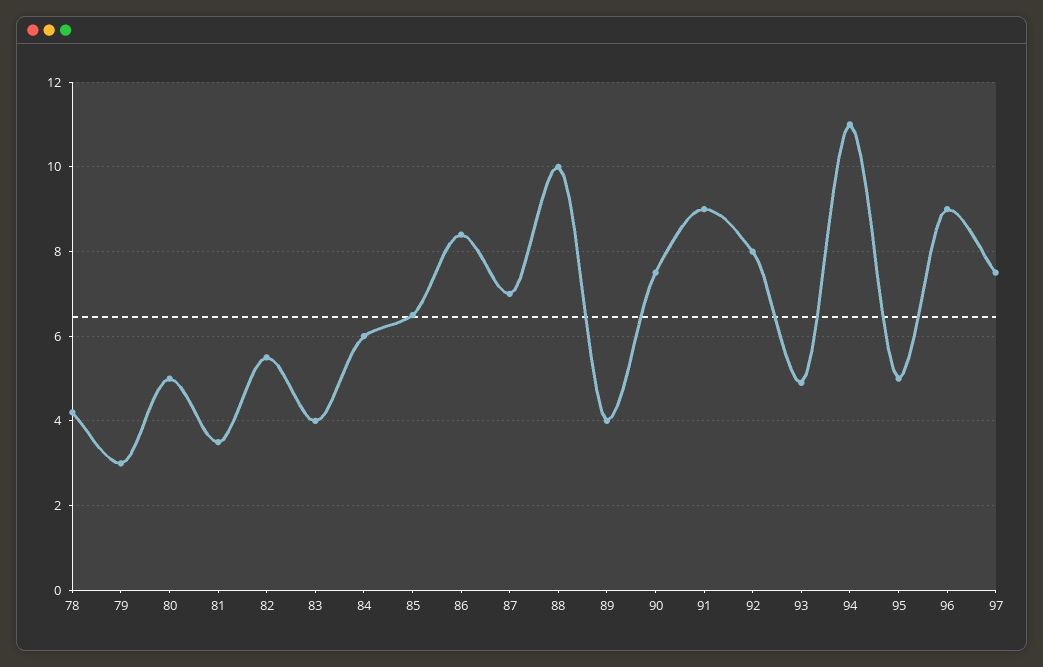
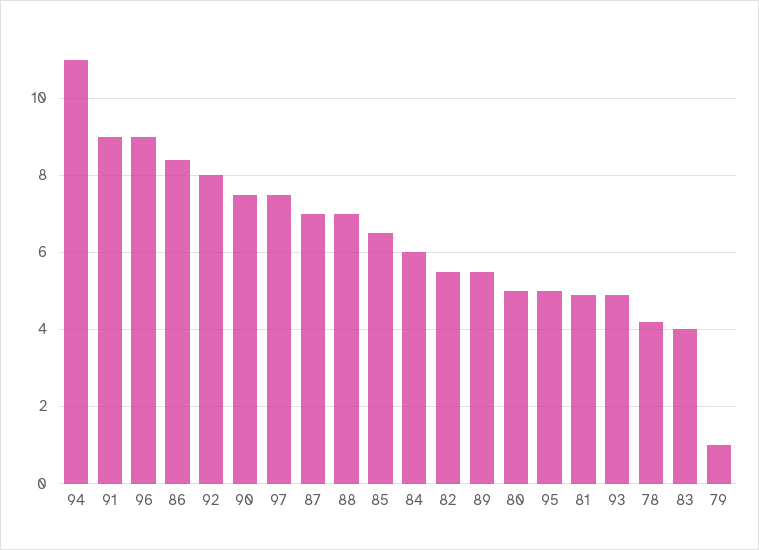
  {
    "78": 4,
-   "79": 3,
+   "79": 1,
    "80": 5,
-   "81": 3.5,
+   "81": 5,
    "82": 5.5,
    "83": 4,
    "84": 6,
    "85": 6.5,
    "86": 8.5,
    "87": 7,
-   "88": 10,
+   "88": 7,
-   "89": 4,
+   "89": 5.5,
    "90": 7.5,
    "91": 9,
    "92": 8,
    "93": 5,
    "94": 11,
    "95": 5,
    "96": 9,
    "97": 7.5
  }

